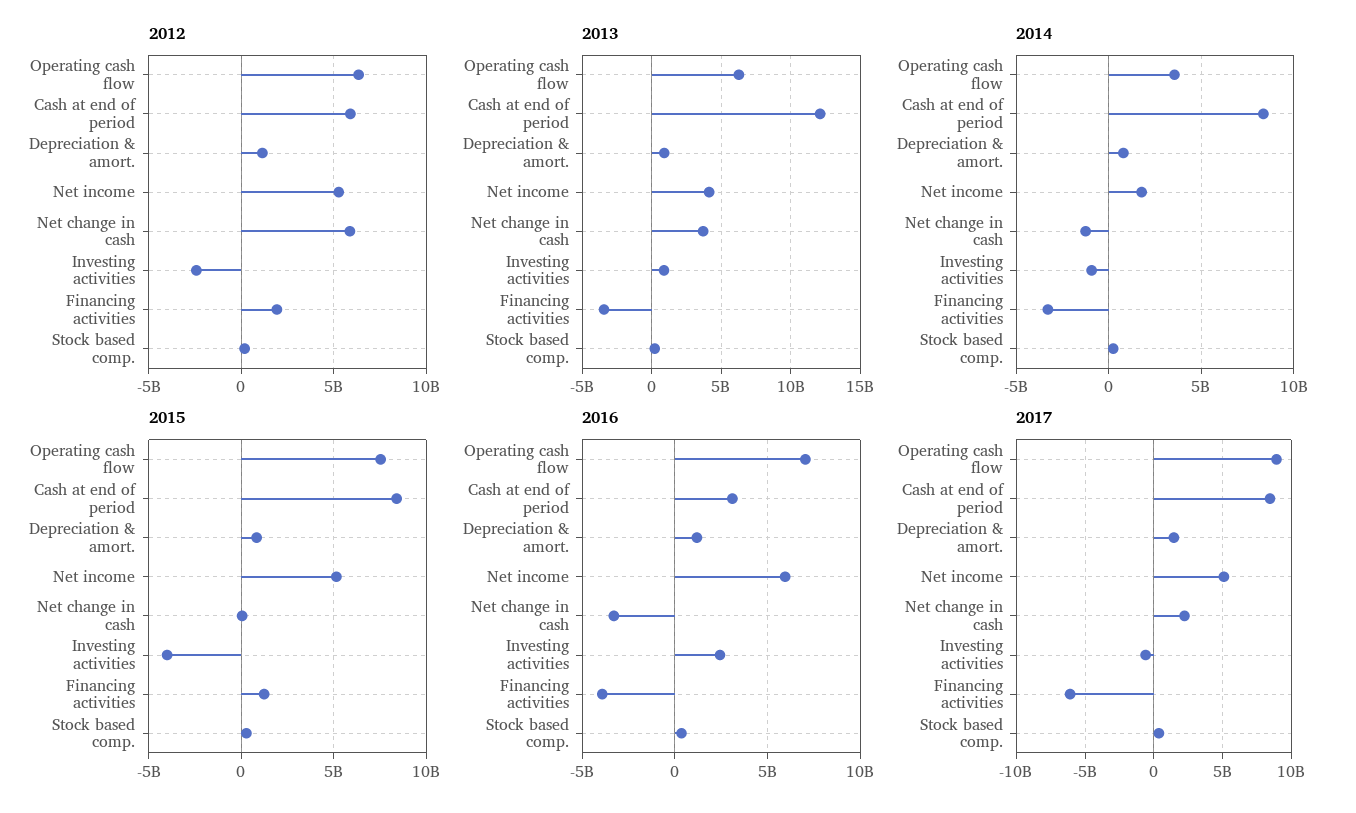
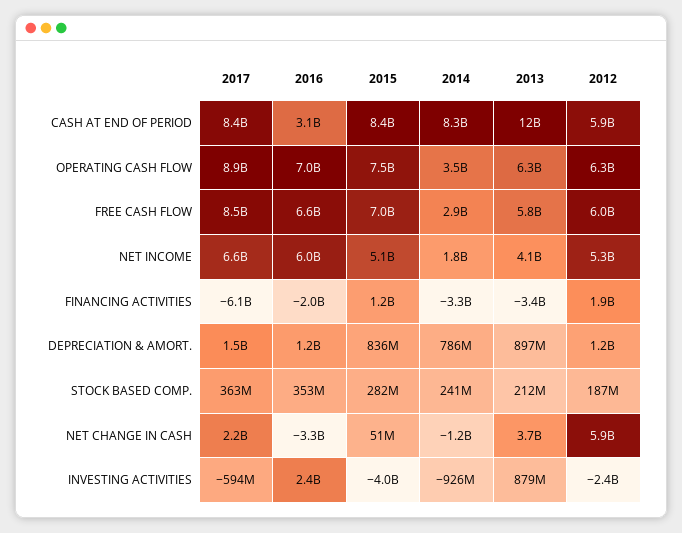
  {
    "2012": {
      "Operating cash flow": 6300000000,
      "Cash at end of period": 5900000000,
      "Depreciation & amort.": 1200000000,
      "Net income": 5300000000,
      "Net change in cash": 5900000000,
      "Investing activities": -2400000000,
      "Financing activities": 1900000000,
-     "Stock based comp.": 187000000
+     "Stock based comp.": 187000000,
+     "FREE CASH FLOW": 6000000000
    },
    "2013": {
      "Operating cash flow": 6300000000,
      "Cash at end of period": 12000000000,
      "Depreciation & amort.": 897000000,
      "Net income": 4100000000,
      "Net change in cash": 3700000000,
      "Investing activities": 879000000,
      "Financing activities": -3400000000,
-     "Stock based comp.": 212000000
+     "Stock based comp.": 212000000,
+     "FREE CASH FLOW": 5800000000
    },
    "2014": {
      "Operating cash flow": 3500000000,
      "Cash at end of period": 8300000000,
      "Depreciation & amort.": 786000000,
      "Net income": 1800000000,
      "Net change in cash": -1200000000,
      "Investing activities": -926000000,
      "Financing activities": -3300000000,
-     "Stock based comp.": 241000000
+     "Stock based comp.": 241000000,
+     "FREE CASH FLOW": 2900000000
    },
    "2015": {
      "Operating cash flow": 7500000000,
      "Cash at end of period": 8400000000,
      "Depreciation & amort.": 836000000,
      "Net income": 5100000000,
      "Net change in cash": 51000000,
      "Investing activities": -4000000000,
      "Financing activities": 1200000000,
-     "Stock based comp.": 282000000
+     "Stock based comp.": 282000000,
+     "FREE CASH FLOW": 7000000000
    },
    "2016": {
      "Operating cash flow": 7000000000,
      "Cash at end of period": 3100000000,
      "Depreciation & amort.": 1200000000,
      "Net income": 6000000000,
      "Net change in cash": -3300000000,
      "Investing activities": 2400000000,
-     "Financing activities": -4000000000,
+     "Financing activities": -2000000000,
-     "Stock based comp.": 353000000
+     "Stock based comp.": 353000000,
+     "FREE CASH FLOW": 6600000000
    },
    "2017": {
      "Operating cash flow": 8900000000,
      "Cash at end of period": 8400000000,
      "Depreciation & amort.": 1500000000,
-     "Net income": 5000000000,
+     "Net income": 6600000000,
      "Net change in cash": 2200000000,
      "Investing activities": -594000000,
      "Financing activities": -6100000000,
-     "Stock based comp.": 363000000
+     "Stock based comp.": 363000000,
+     "FREE CASH FLOW": 8500000000
    }
  }

